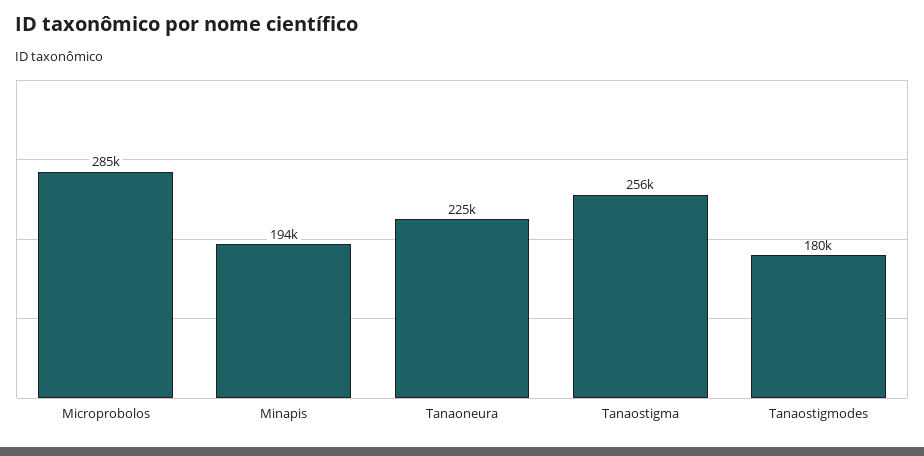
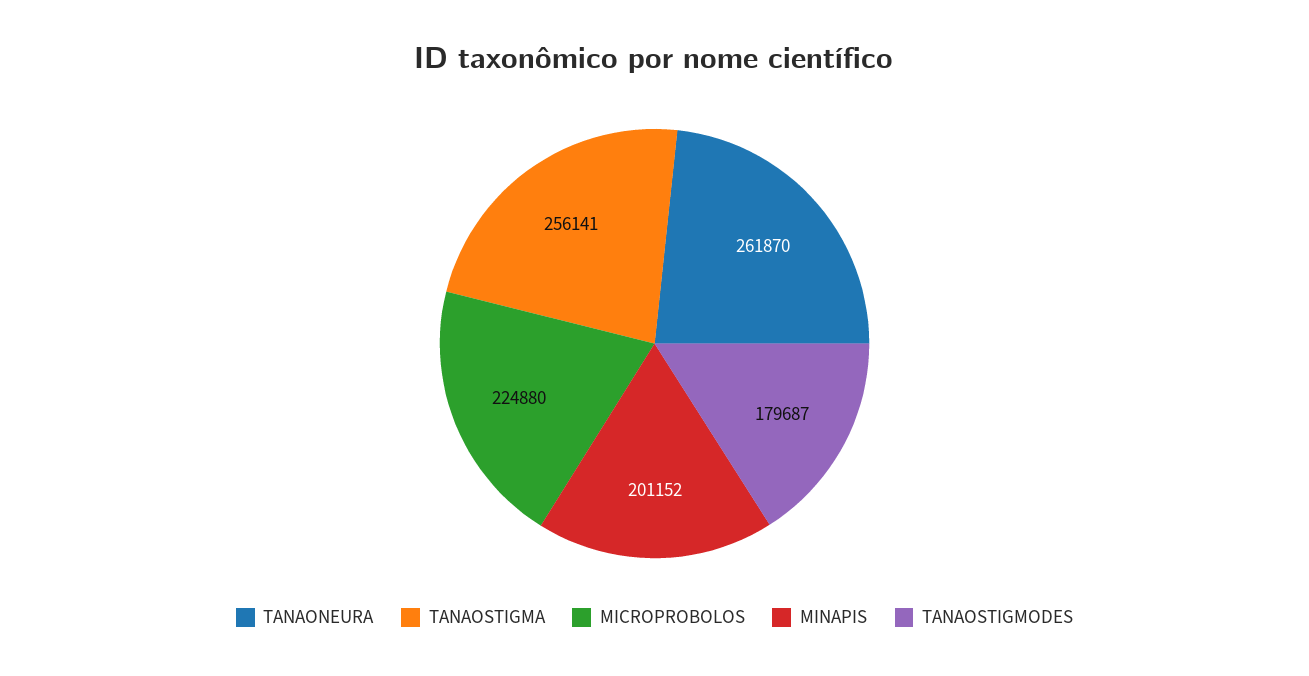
  {
-   "Microprobolos": 285000,
+   "Microprobolos": 224880,
-   "Minapis": 194000,
+   "Minapis": 201152,
-   "Tanaoneura": 225000,
+   "Tanaoneura": 261870,
    "Tanaostigma": 256141,
    "Tanaostigmodes": 179687
  }

